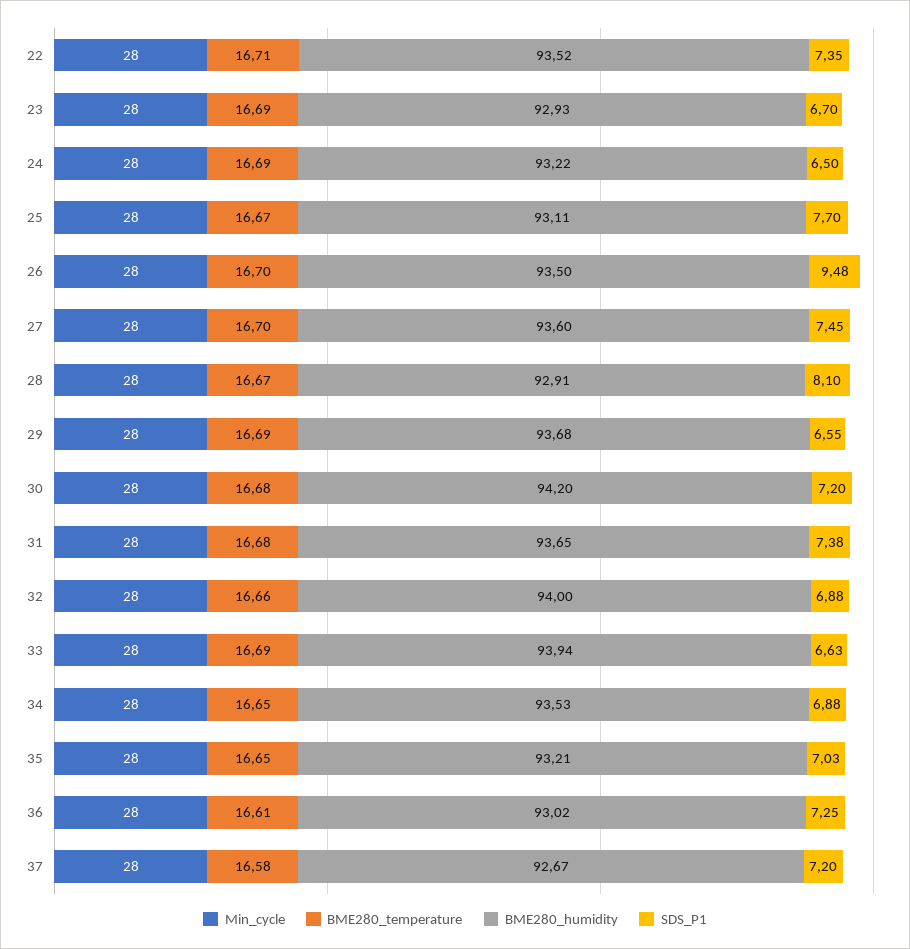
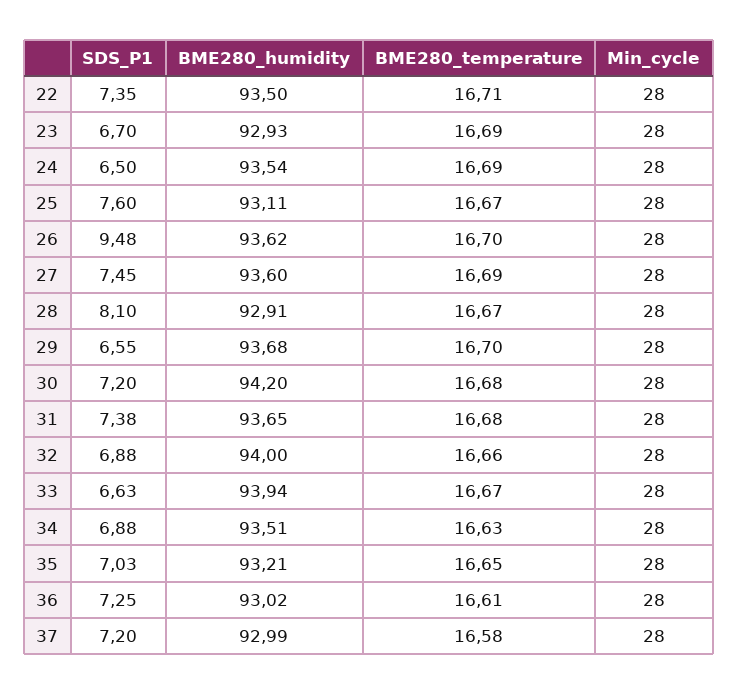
  {
    "Min_cycle": {
      "22": 28,
      "23": 28,
      "24": 28,
      "25": 28,
      "26": 28,
      "27": 28,
      "28": 28,
      "29": 28,
      "30": 28,
      "31": 28,
      "32": 28,
      "33": 28,
      "34": 28,
      "35": 28,
      "36": 28,
      "37": 28
    },
    "BME280_temperature": {
      "22": 16.71,
      "23": 16.69,
      "24": 16.69,
      "25": 16.67,
      "26": 16.7,
-     "27": 16.7,
+     "27": 16.69,
      "28": 16.67,
-     "29": 16.69,
+     "29": 16.7,
      "30": 16.68,
      "31": 16.68,
      "32": 16.66,
-     "33": 16.69,
+     "33": 16.67,
-     "34": 16.65,
+     "34": 16.63,
      "35": 16.65,
      "36": 16.61,
      "37": 16.58
    },
    "BME280_humidity": {
-     "22": 93.52,
+     "22": 93.5,
      "23": 92.93,
-     "24": 93.22,
+     "24": 93.54,
      "25": 93.11,
-     "26": 93.5,
+     "26": 93.62,
      "27": 93.6,
      "28": 92.91,
      "29": 93.68,
      "30": 94.2,
      "31": 93.65,
      "32": 94,
      "33": 93.94,
-     "34": 93.53,
+     "34": 93.51,
      "35": 93.21,
      "36": 93.02,
-     "37": 92.67
+     "37": 92.99
    },
    "SDS_P1": {
      "22": 7.35,
      "23": 6.7,
      "24": 6.5,
-     "25": 7.7,
+     "25": 7.6,
      "26": 9.48,
      "27": 7.45,
      "28": 8.1,
      "29": 6.55,
      "30": 7.2,
      "31": 7.38,
      "32": 6.88,
      "33": 6.63,
      "34": 6.88,
      "35": 7.03,
      "36": 7.25,
      "37": 7.2
    }
  }

